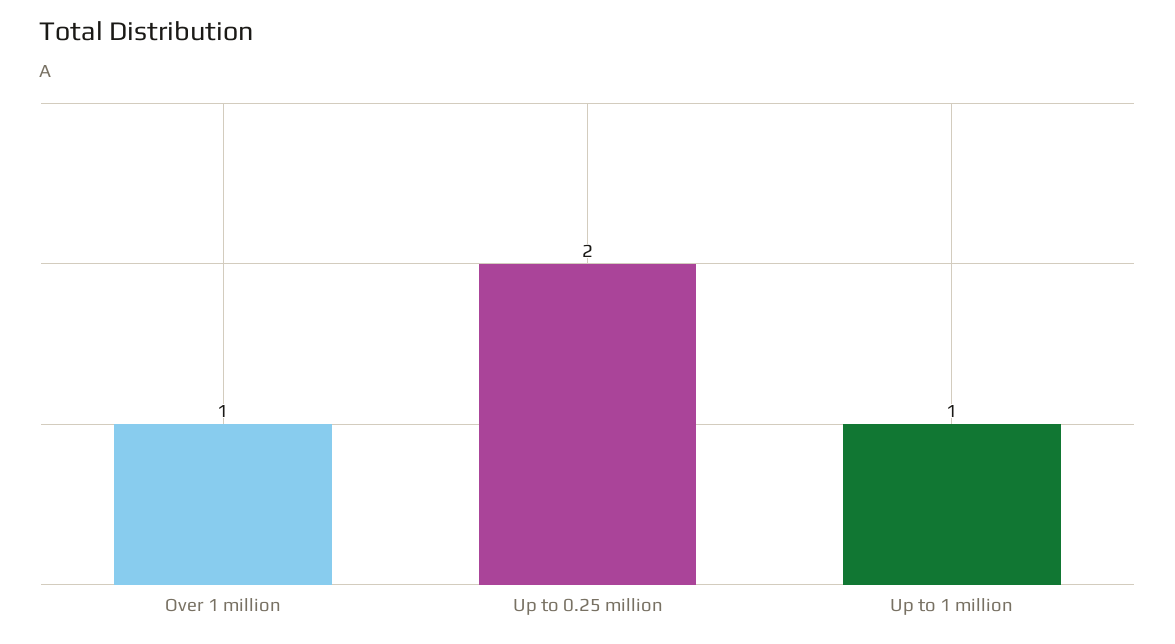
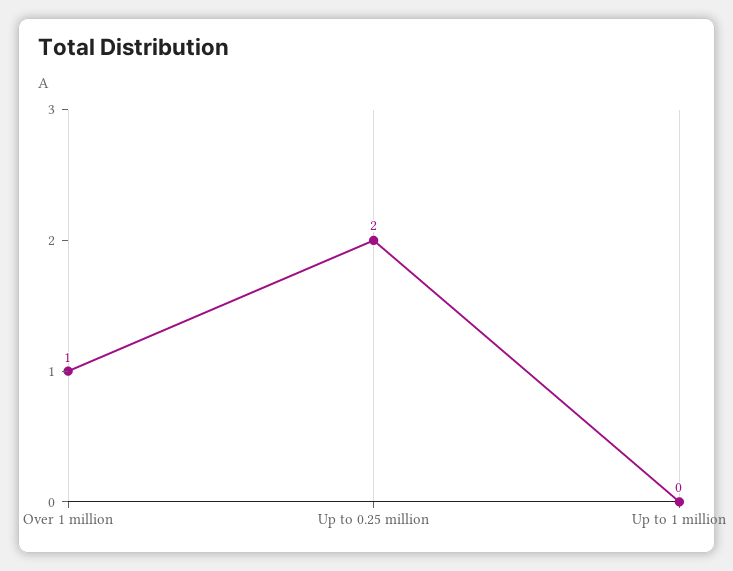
  {
    "Over 1 million": 1,
    "Up to 0.25 million": 2,
-   "Up to 1 million": 1
+   "Up to 1 million": 0
  }

